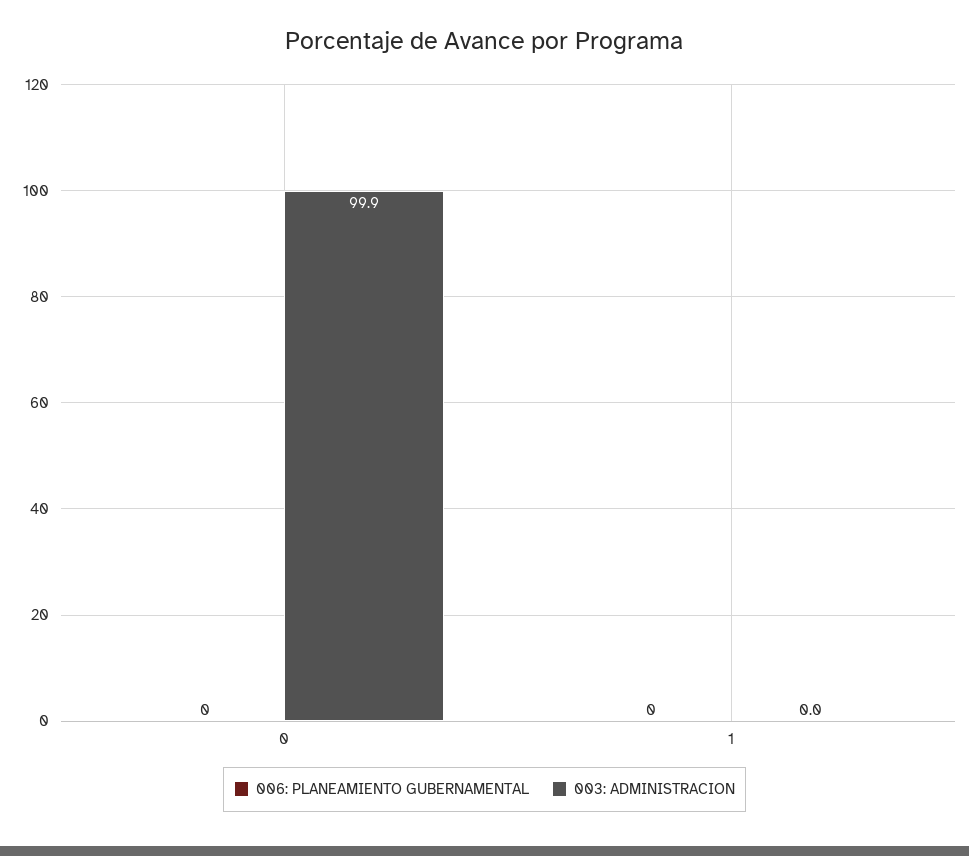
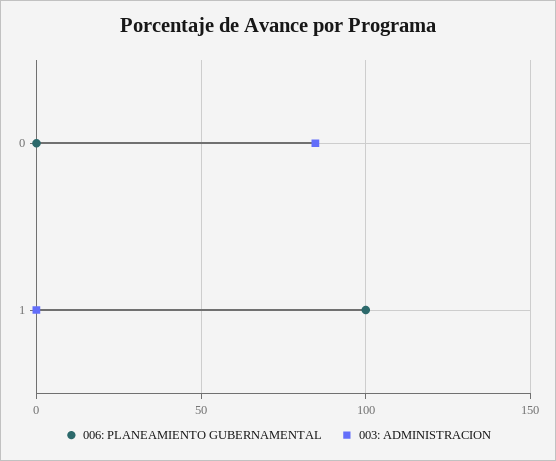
  {
    "006: PLANEAMIENTO GUBERNAMENTAL": {
      "0": 0,
-     "1": 0
+     "1": 100
    },
    "003: ADMINISTRACION": {
-     "0": 99.9,
+     "0": 85,
      "1": 0
    }
  }

